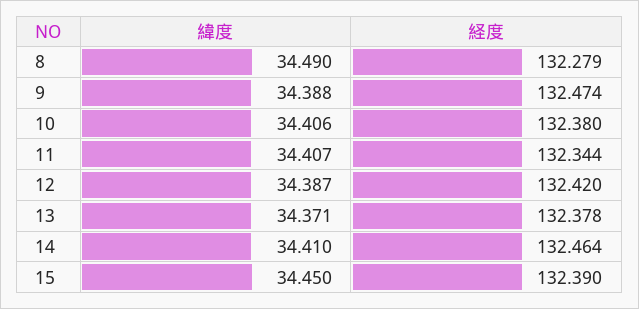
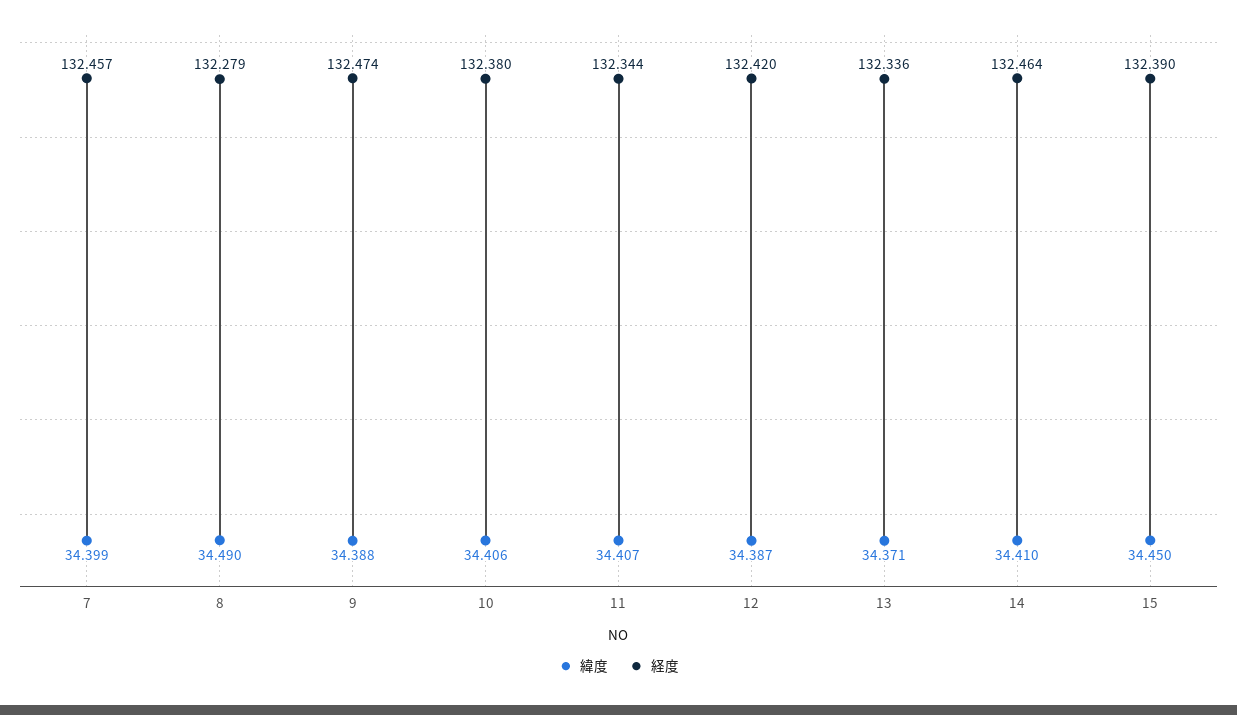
  {
    "緯度": {
      "8": 34.49,
      "9": 34.388,
      "10": 34.406,
      "11": 34.407,
      "12": 34.387,
      "13": 34.371,
      "14": 34.41,
-     "15": 34.45
+     "15": 34.45,
+     "7": 34.399
    },
    "経度": {
      "8": 132.279,
      "9": 132.474,
      "10": 132.38,
      "11": 132.344,
      "12": 132.42,
-     "13": 132.378,
+     "13": 132.336,
      "14": 132.464,
-     "15": 132.39
+     "15": 132.39,
+     "7": 132.457
    }
  }

